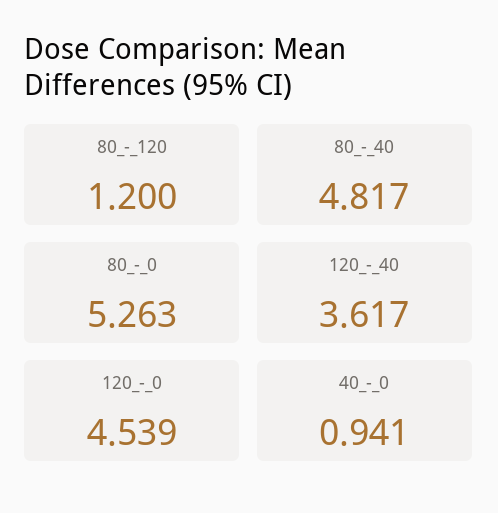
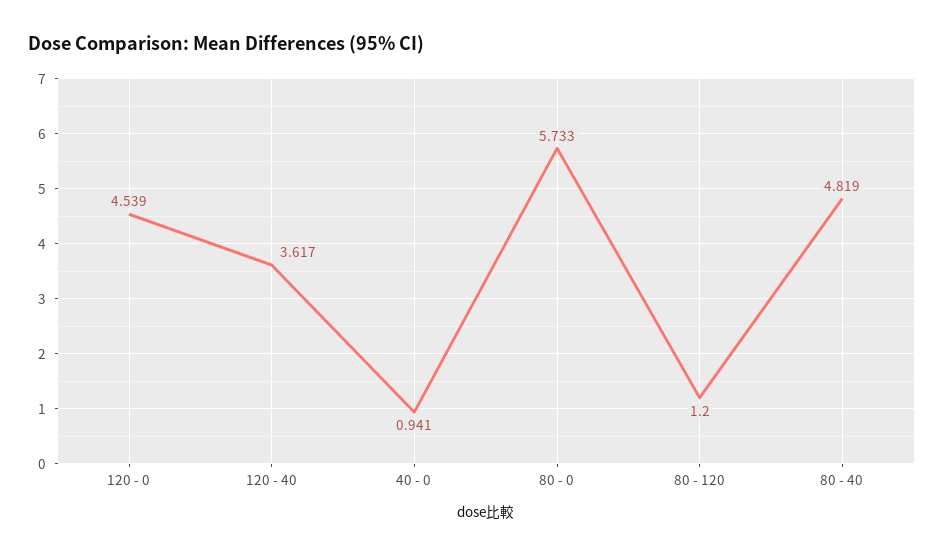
  {
    "80_-_120": 1.2,
-   "80_-_40": 4.817,
+   "80_-_40": 4.819,
-   "80_-_0": 5.263,
+   "80_-_0": 5.733,
    "120_-_40": 3.617,
    "120_-_0": 4.539,
    "40_-_0": 0.941
  }

